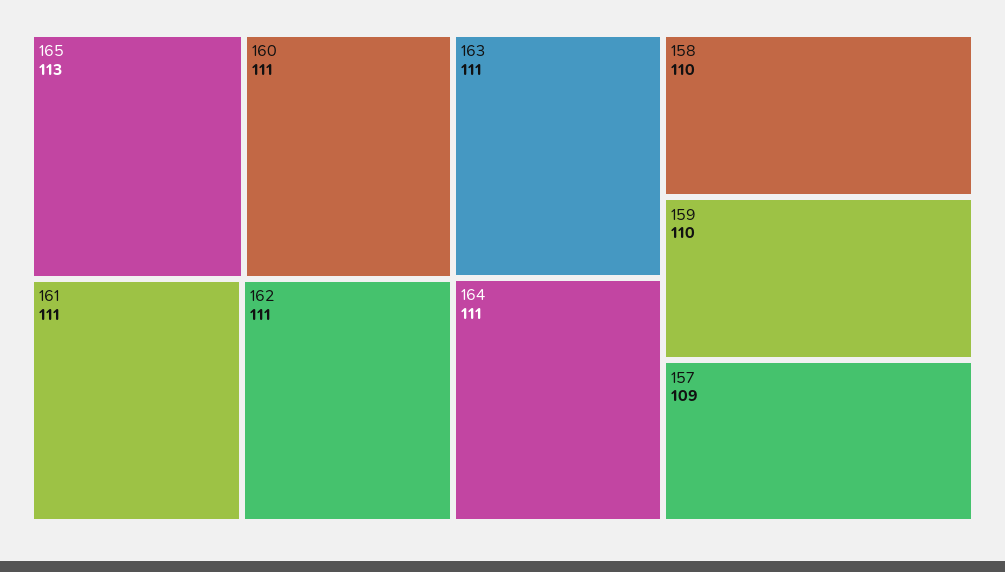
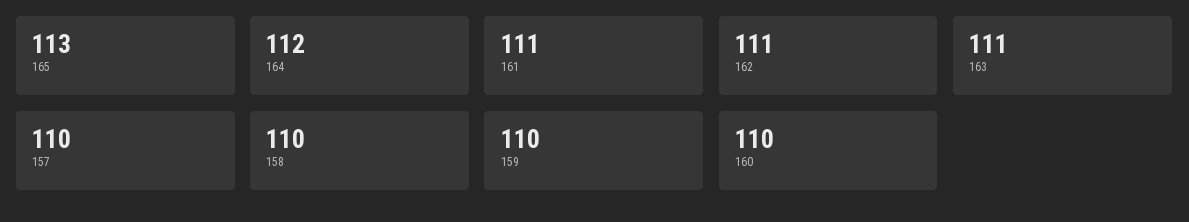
  {
    "165": 113,
-   "160": 111,
+   "160": 110,
    "161": 111,
    "162": 111,
    "163": 111,
-   "164": 111,
+   "164": 112,
    "158": 110,
    "159": 110,
-   "157": 109
+   "157": 110
  }

